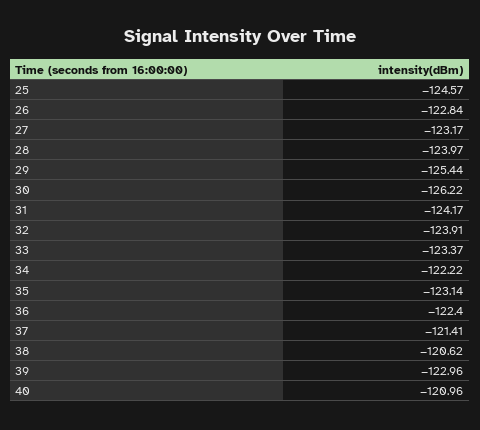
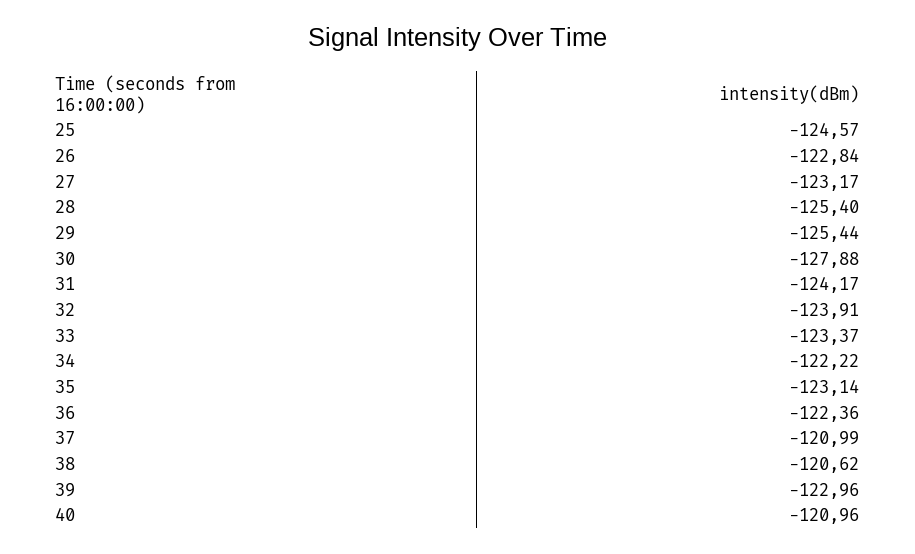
  {
    "25": -124.57,
    "26": -122.84,
    "27": -123.17,
-   "28": -123.97,
+   "28": -125.4,
    "29": -125.44,
-   "30": -126.22,
+   "30": -127.88,
    "31": -124.17,
    "32": -123.91,
    "33": -123.37,
    "34": -122.22,
    "35": -123.14,
-   "36": -122.4,
+   "36": -122.36,
-   "37": -121.41,
+   "37": -120.99,
    "38": -120.62,
    "39": -122.96,
    "40": -120.96
  }

